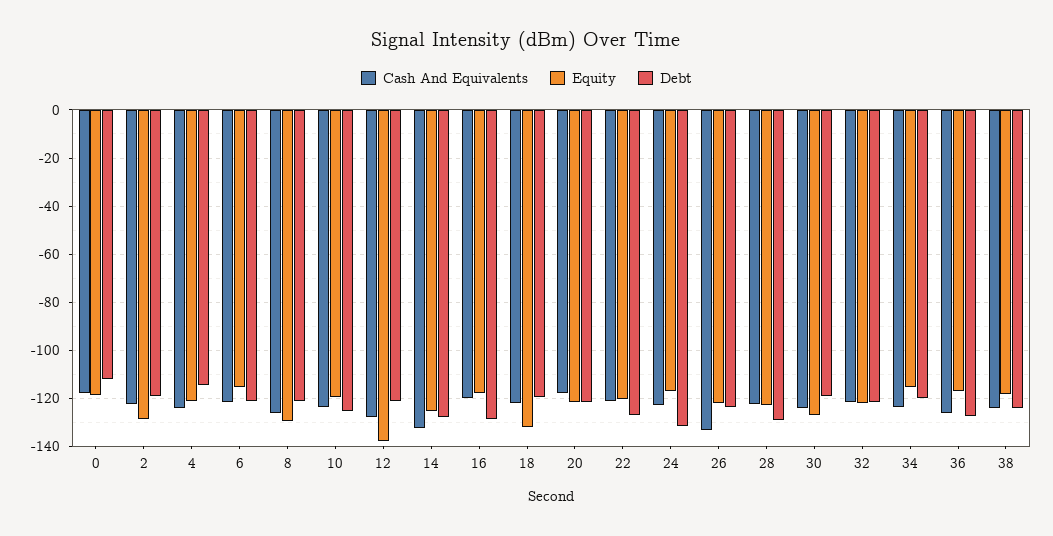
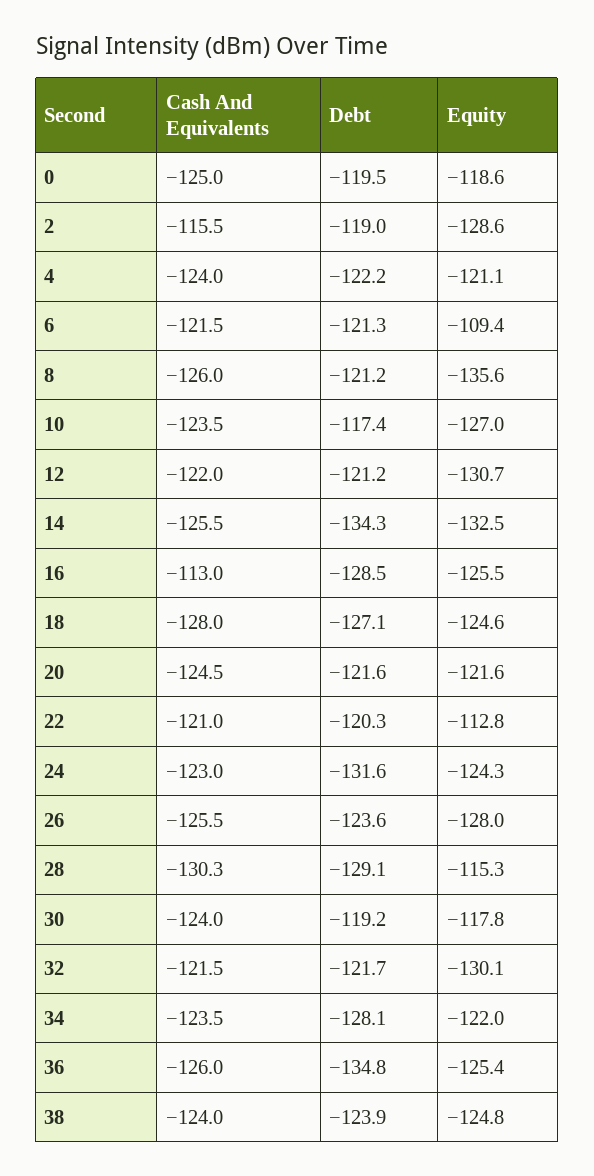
  {
    "Cash And Equivalents": {
-     "0": -117.5,
+     "0": -125,
-     "2": -122.5,
+     "2": -115.5,
      "4": -124,
      "6": -121.5,
      "8": -126,
      "10": -123.5,
-     "12": -127.5,
+     "12": -122,
-     "14": -132.5,
+     "14": -125.5,
-     "16": -120,
+     "16": -113,
-     "18": -122.5,
+     "18": -128,
-     "20": -117.5,
+     "20": -124.5,
      "22": -121,
      "24": -123,
-     "26": -132.5,
+     "26": -125.5,
-     "28": -122.5,
+     "28": -130.3,
      "30": -124,
      "32": -121.5,
      "34": -123.5,
      "36": -126,
      "38": -124
    },
    "Equity": {
      "0": -118.6,
      "2": -128.6,
      "4": -121.1,
-     "6": -115,
+     "6": -109.4,
-     "8": -130,
+     "8": -135.6,
-     "10": -120,
+     "10": -127,
-     "12": -137.5,
+     "12": -130.7,
-     "14": -125,
+     "14": -132.5,
-     "16": -117.5,
+     "16": -125.5,
-     "18": -132.5,
+     "18": -124.6,
      "20": -121.6,
-     "22": -120,
+     "22": -112.8,
-     "24": -117.5,
+     "24": -124.3,
-     "26": -122.5,
+     "26": -128,
-     "28": -122.5,
+     "28": -115.3,
-     "30": -127.5,
+     "30": -117.8,
-     "32": -122.5,
+     "32": -130.1,
-     "34": -115,
+     "34": -122,
-     "36": -117.5,
+     "36": -125.4,
-     "38": -117.5
+     "38": -124.8
    },
    "Debt": {
-     "0": -112.5,
+     "0": -119.5,
      "2": -119,
-     "4": -115,
+     "4": -122.2,
      "6": -121.3,
      "8": -121.2,
-     "10": -125,
+     "10": -117.4,
      "12": -121.2,
-     "14": -127.5,
+     "14": -134.3,
      "16": -128.5,
-     "18": -120,
+     "18": -127.1,
      "20": -121.6,
-     "22": -127.5,
+     "22": -120.3,
      "24": -131.6,
      "26": -123.6,
      "28": -129.1,
      "30": -119.2,
      "32": -121.7,
-     "34": -120,
+     "34": -128.1,
-     "36": -127.5,
+     "36": -134.8,
      "38": -123.9
    }
  }

